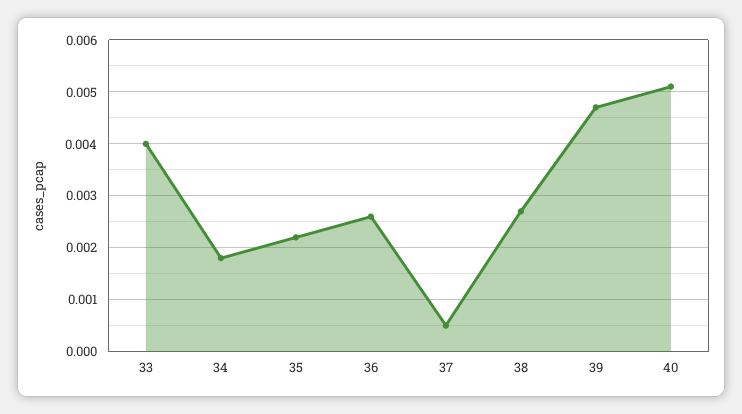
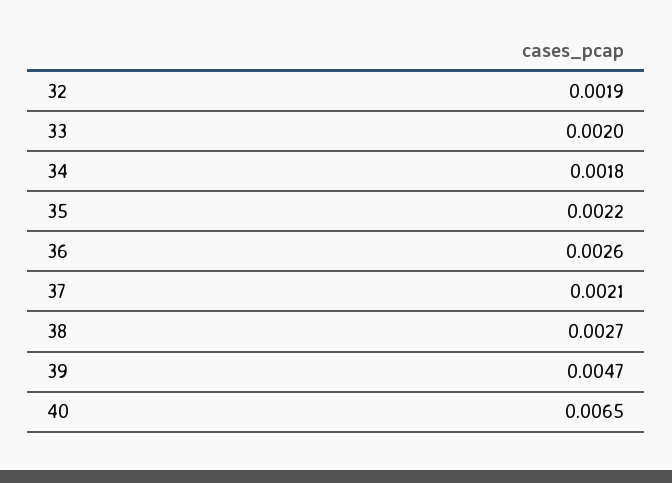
  {
-   "33": 0.004,
+   "33": 0.002,
    "34": 0.0018,
    "35": 0.0022,
    "36": 0.0026,
-   "37": 0.0005,
+   "37": 0.0021,
    "38": 0.0027,
    "39": 0.0047,
-   "40": 0.005
+   "40": 0.0065,
+   "32": 0.0019
  }

